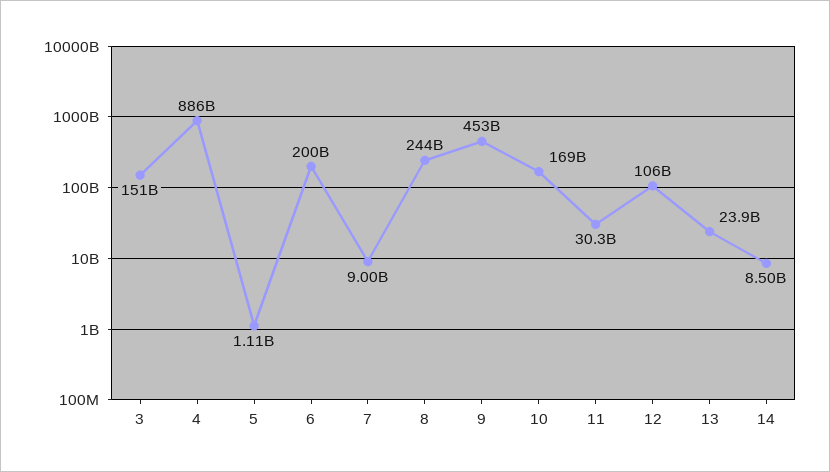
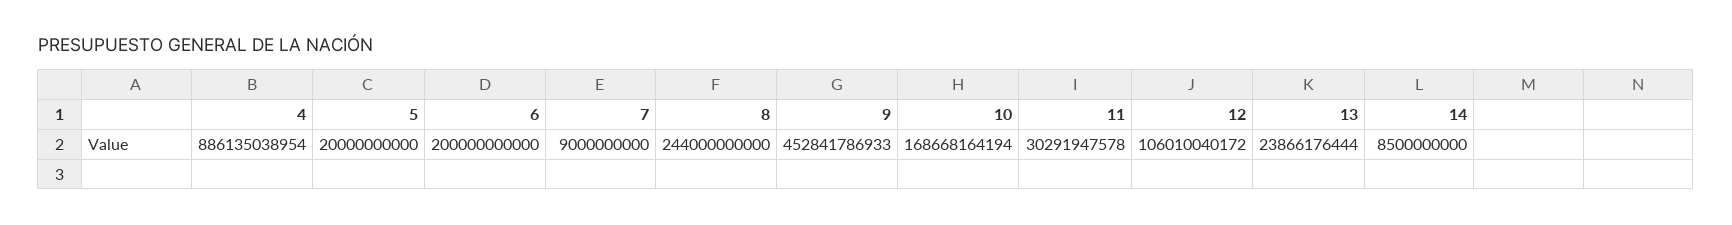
  {
-   "3": 151000000000,
    "4": 886135038954,
-   "5": 1110000000,
+   "5": 20000000000,
    "6": 200000000000,
    "7": 9000000000,
    "8": 244000000000,
    "9": 452841786933,
    "10": 168668164194,
    "11": 30291947578,
    "12": 106010040172,
    "13": 23866176444,
    "14": 8500000000
  }

